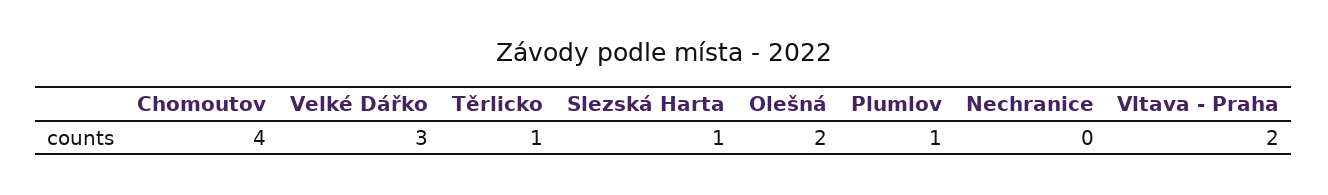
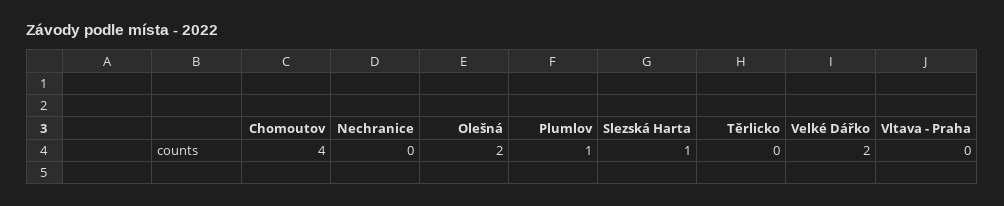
  {
    "Chomoutov": 4,
-   "Velké Dářko": 3,
+   "Velké Dářko": 2,
-   "Těrlicko": 1,
+   "Těrlicko": 0,
    "Slezská Harta": 1,
    "Olešná": 2,
    "Plumlov": 1,
    "Nechranice": 0,
-   "Vltava - Praha": 2
+   "Vltava - Praha": 0
  }

